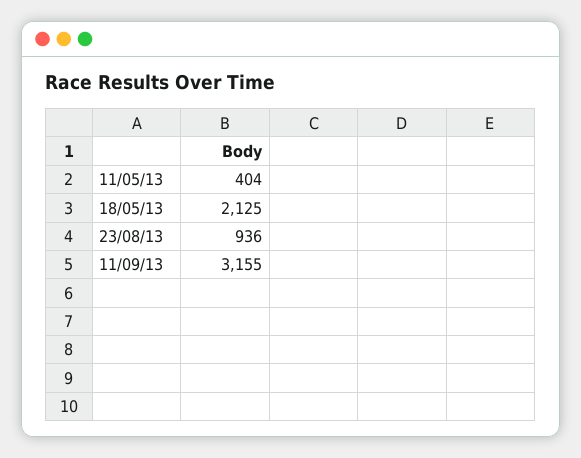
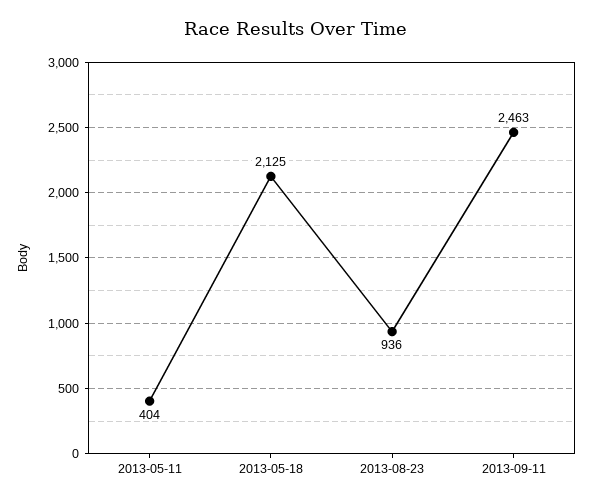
  {
    "11/05/13": 404,
    "18/05/13": 2125,
    "23/08/13": 936,
-   "11/09/13": 3155
+   "11/09/13": 2463
  }

